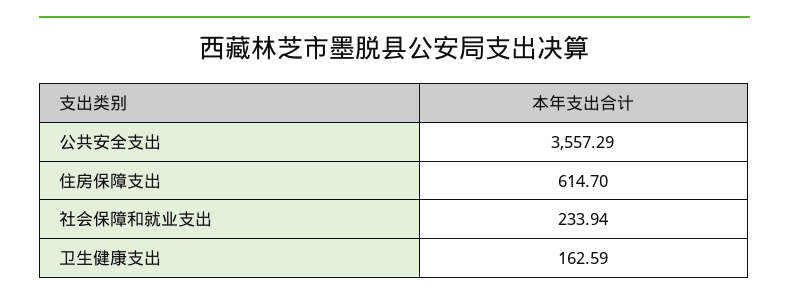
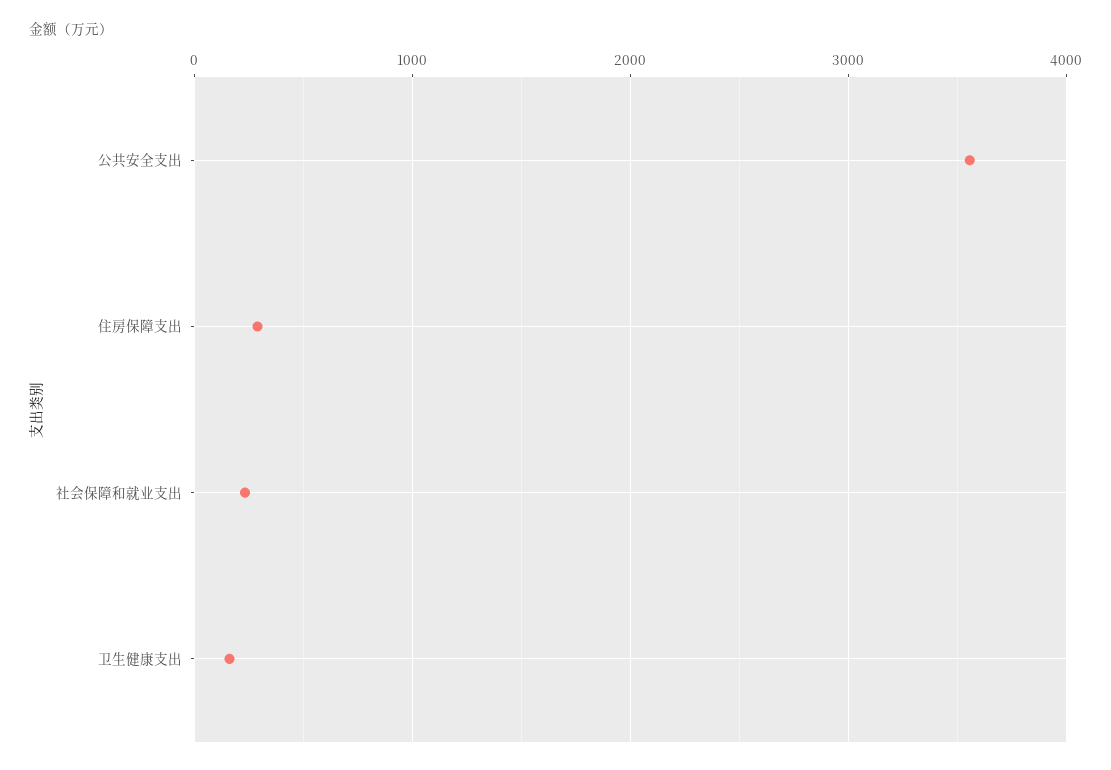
  {
    "公共安全支出": 3557.29,
-   "住房保障支出": 614.7,
+   "住房保障支出": 300,
    "社会保障和就业支出": 233.94,
    "卫生健康支出": 162.59
  }

